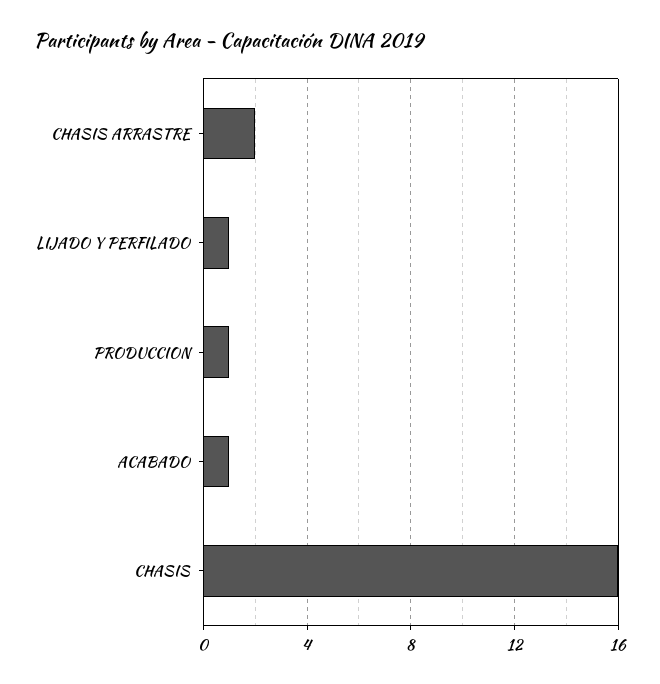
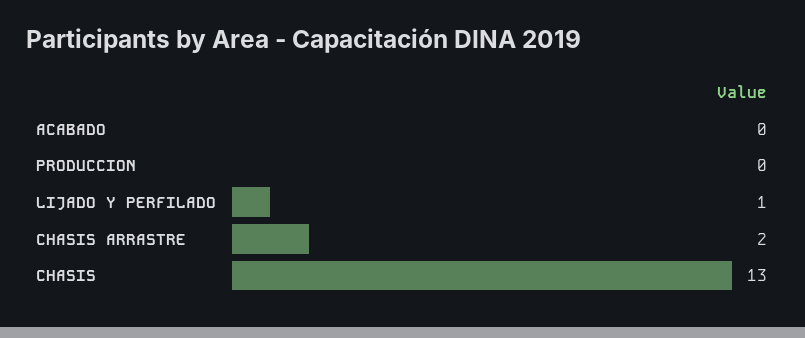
  {
    "CHASIS ARRASTRE": 2,
    "LIJADO Y PERFILADO": 1,
-   "PRODUCCION": 1,
+   "PRODUCCION": 0,
-   "ACABADO": 1,
+   "ACABADO": 0,
-   "CHASIS": 16
+   "CHASIS": 13
  }

